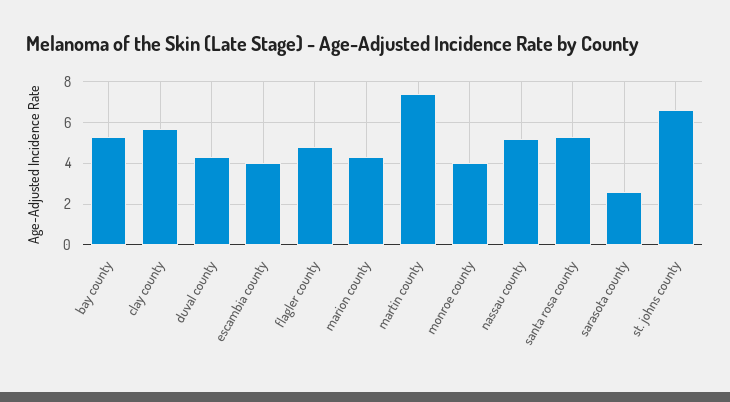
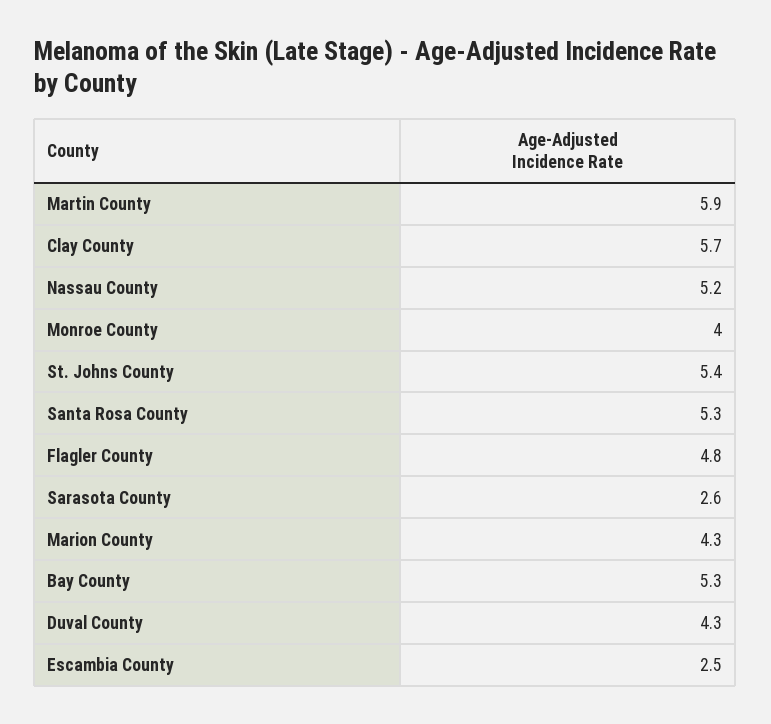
  {
    "bay county": 5.3,
    "clay county": 5.7,
    "duval county": 4.3,
-   "escambia county": 4,
+   "escambia county": 2.5,
    "flagler county": 4.8,
    "marion county": 4.3,
-   "martin county": 7.5,
+   "martin county": 5.9,
    "monroe county": 4,
    "nassau county": 5.2,
    "santa rosa county": 5.3,
    "sarasota county": 2.6,
-   "st. johns county": 6.5
+   "st. johns county": 5.4
  }

